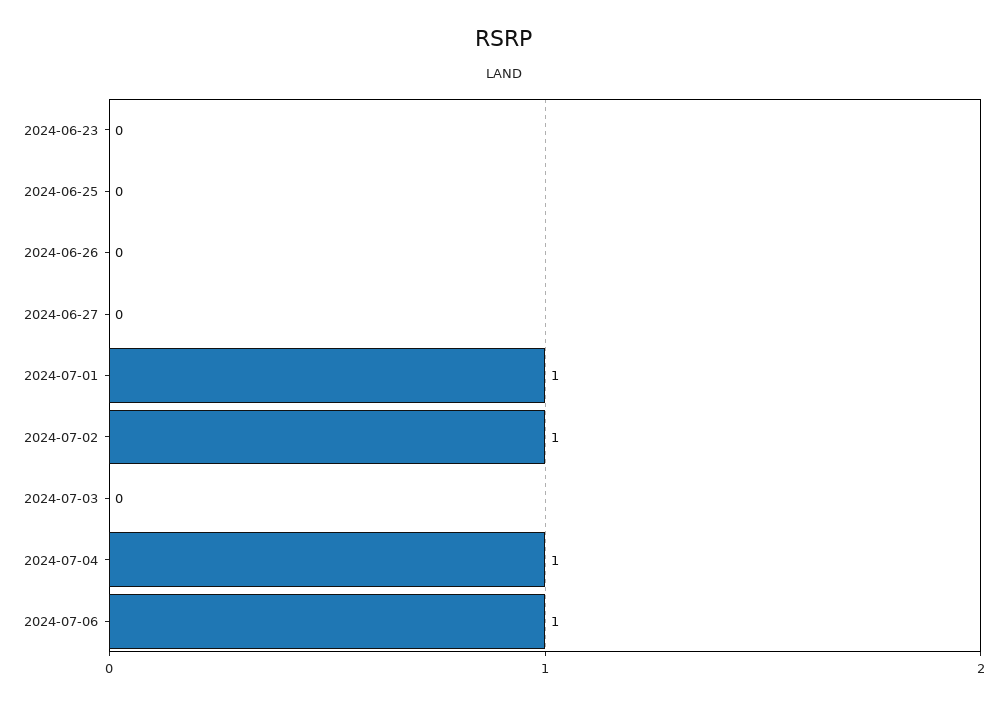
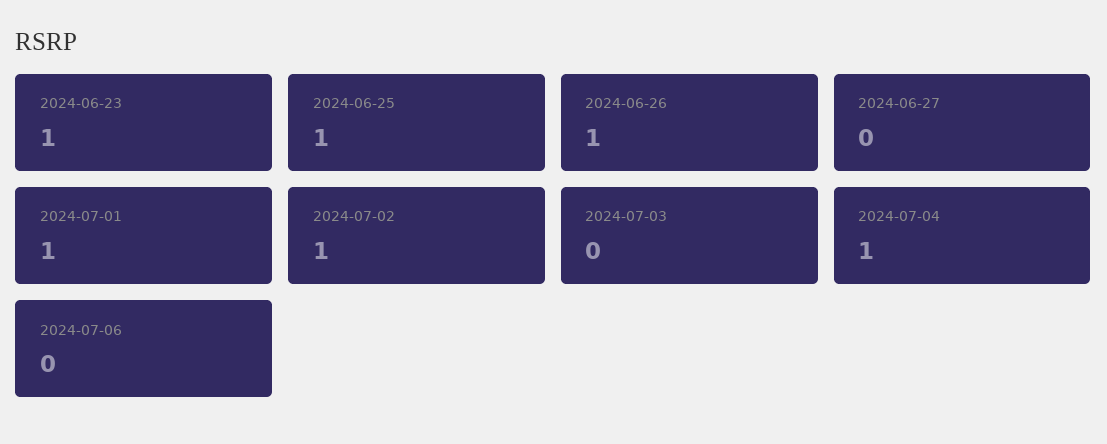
  {
-   "2024-06-23": 0,
+   "2024-06-23": 1,
-   "2024-06-25": 0,
+   "2024-06-25": 1,
-   "2024-06-26": 0,
+   "2024-06-26": 1,
    "2024-06-27": 0,
    "2024-07-01": 1,
    "2024-07-02": 1,
    "2024-07-03": 0,
    "2024-07-04": 1,
-   "2024-07-06": 1
+   "2024-07-06": 0
  }

